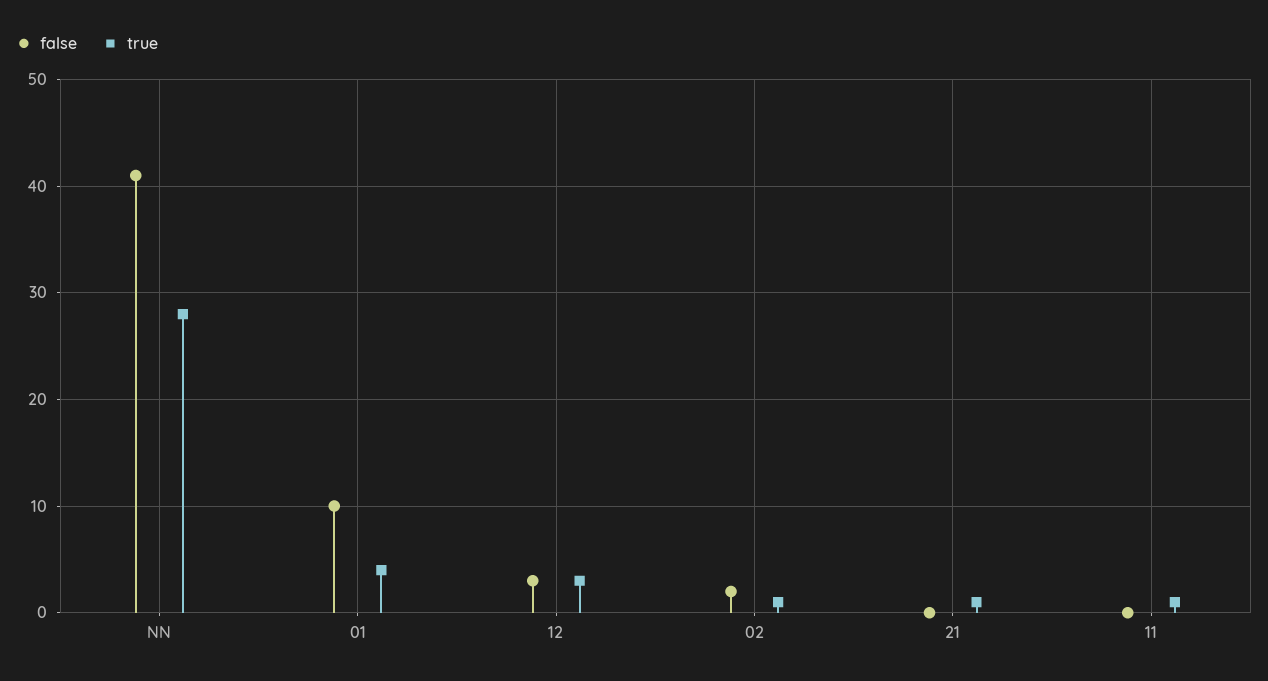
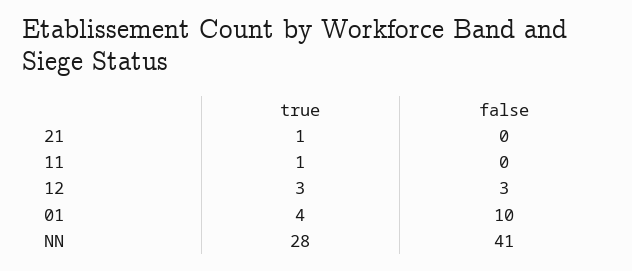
  {
    "false": {
      "NN": 41,
      "01": 10,
      "12": 3,
-     "02": 2,
      "21": 0,
      "11": 0
    },
    "true": {
      "NN": 28,
      "01": 4,
      "12": 3,
-     "02": 1,
      "21": 1,
      "11": 1
    }
  }

